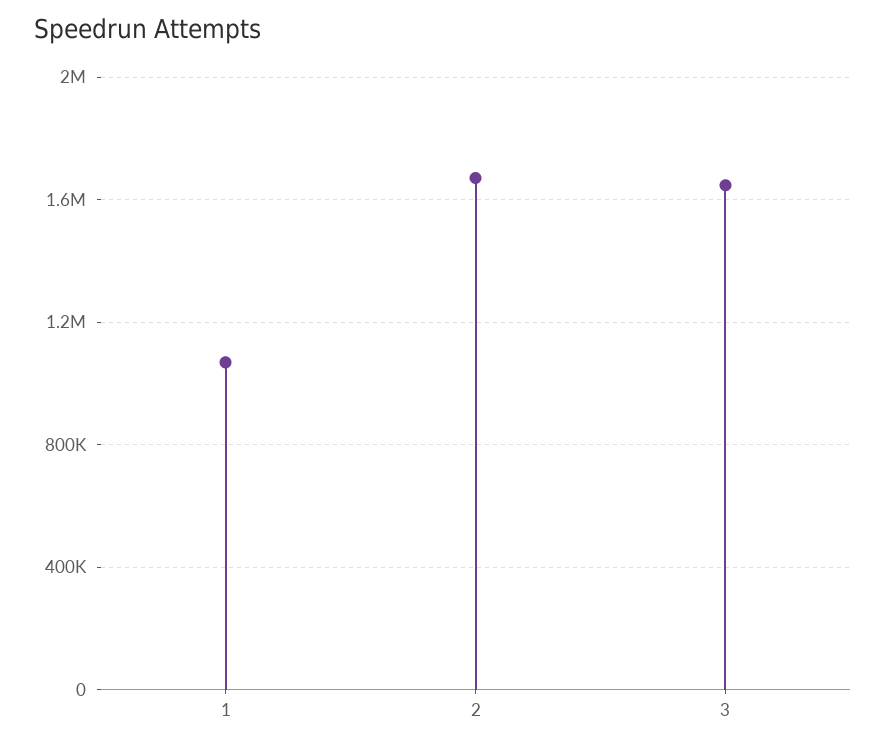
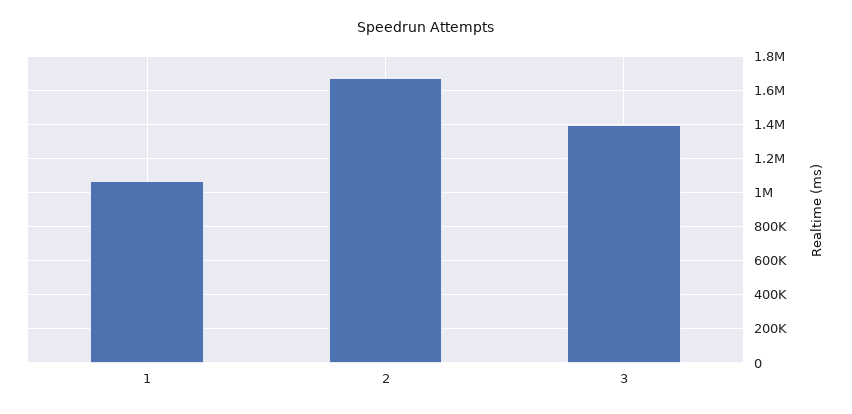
  {
    "1": 1050000,
    "2": 1650000,
-   "3": 1650000
+   "3": 1400000
  }

